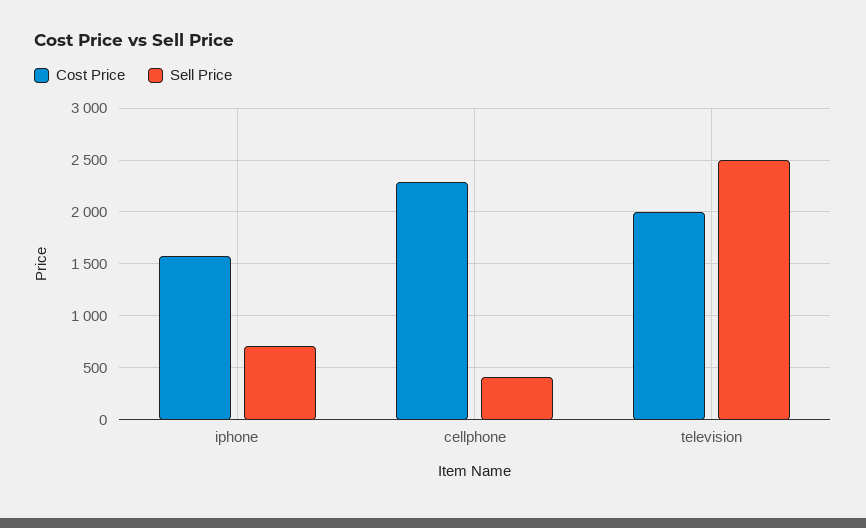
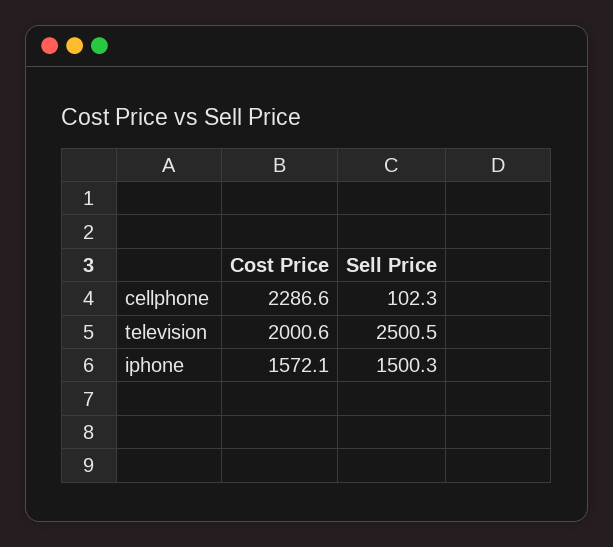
  {
    "Cost Price": {
      "iphone": 1572.1,
      "cellphone": 2286.6,
      "television": 2000.6
    },
    "Sell Price": {
-     "iphone": 700,
+     "iphone": 1500.3,
-     "cellphone": 400,
+     "cellphone": 102.3,
      "television": 2500.5
    }
  }

